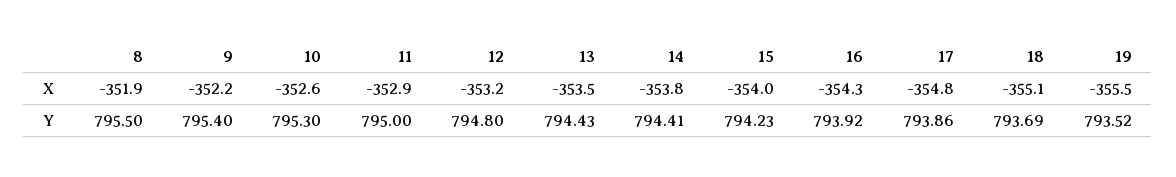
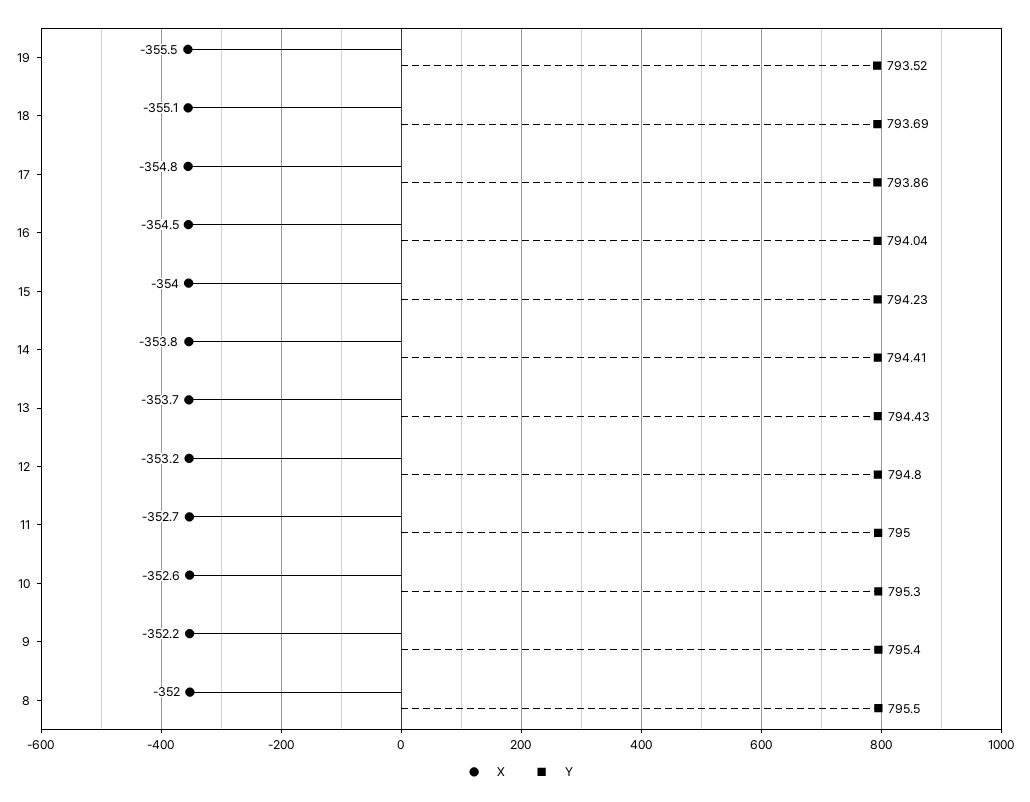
  {
    "X": {
-     "8": -351.9,
+     "8": -352,
      "9": -352.2,
      "10": -352.6,
-     "11": -352.9,
+     "11": -352.7,
      "12": -353.2,
-     "13": -353.5,
+     "13": -353.7,
      "14": -353.8,
      "15": -354,
-     "16": -354.3,
+     "16": -354.5,
      "17": -354.8,
      "18": -355.1,
      "19": -355.5
    },
    "Y": {
      "8": 795.5,
      "9": 795.4,
      "10": 795.3,
      "11": 795,
      "12": 794.8,
      "13": 794.43,
      "14": 794.41,
      "15": 794.23,
-     "16": 793.92,
+     "16": 794.04,
      "17": 793.86,
      "18": 793.69,
      "19": 793.52
    }
  }

